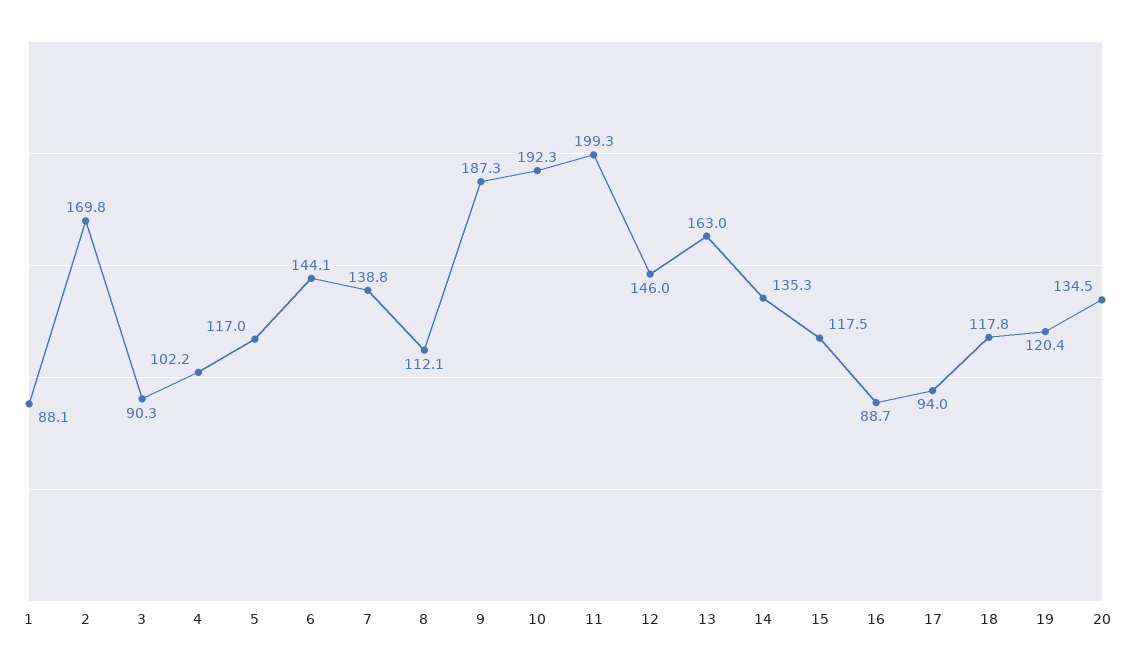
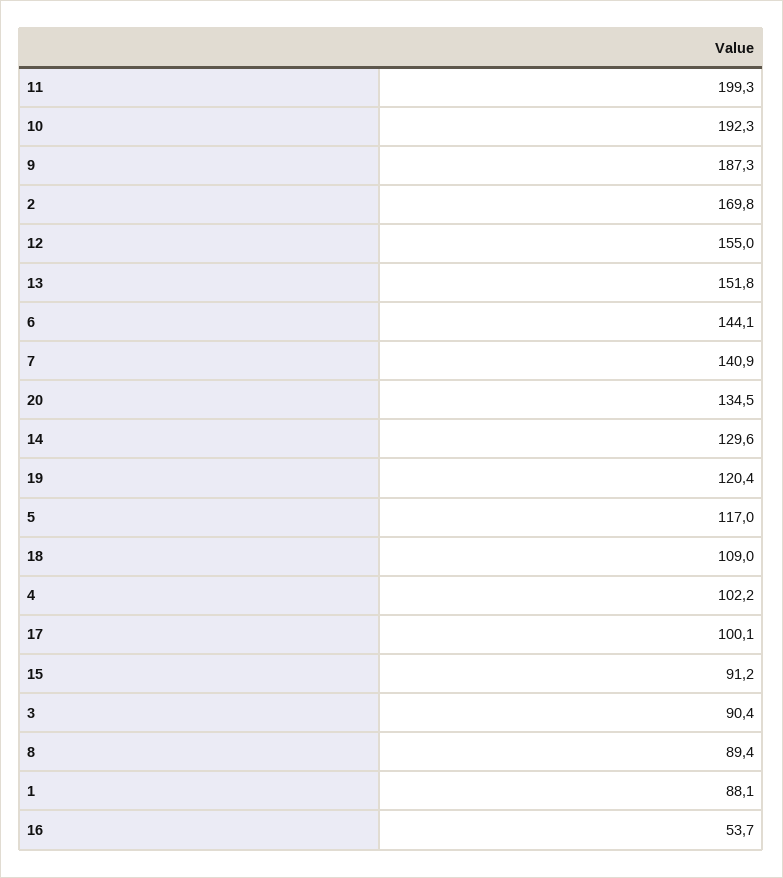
  {
    "1": 88.1,
    "2": 169.8,
-   "3": 90.3,
+   "3": 90.4,
    "4": 102.2,
    "5": 117,
    "6": 144.1,
-   "7": 138.8,
+   "7": 140.9,
-   "8": 112.1,
+   "8": 89.4,
    "9": 187.3,
    "10": 192.3,
    "11": 199.3,
-   "12": 146,
+   "12": 155,
-   "13": 163,
+   "13": 151.8,
-   "14": 135.3,
+   "14": 129.6,
-   "15": 117.5,
+   "15": 91.2,
-   "16": 88.7,
+   "16": 53.7,
-   "17": 94,
+   "17": 100.1,
-   "18": 117.8,
+   "18": 109,
    "19": 120.4,
    "20": 134.5
  }

